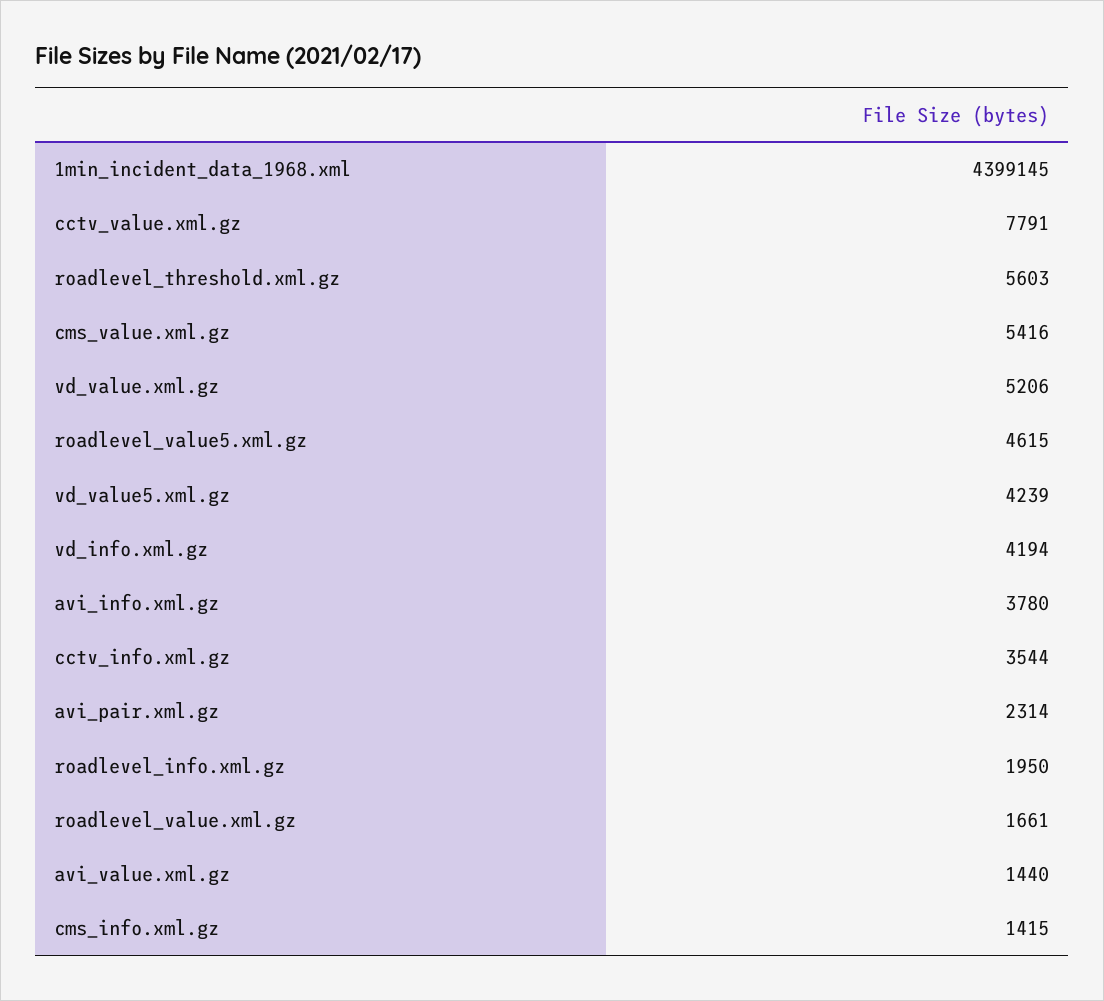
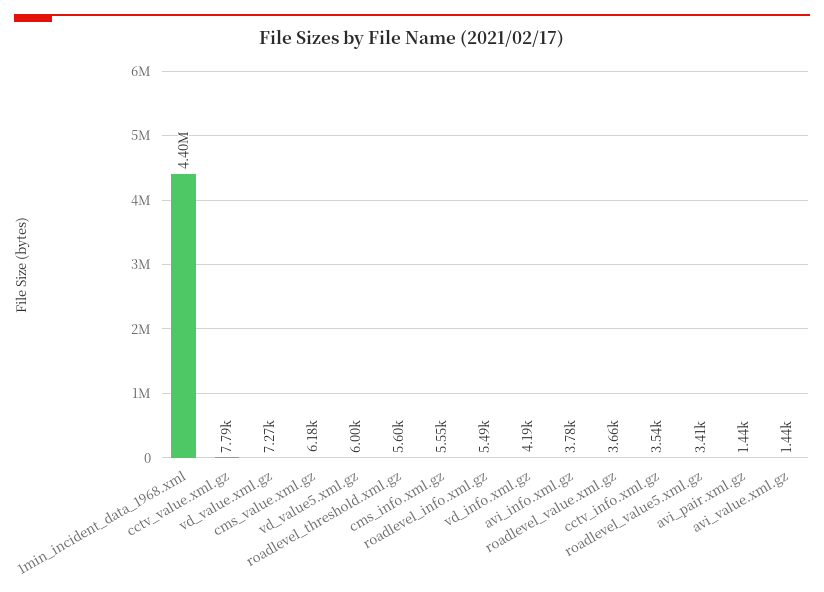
  {
    "1min_incident_data_1968.xml": 4399145,
    "cctv_value.xml.gz": 7791,
    "roadlevel_threshold.xml.gz": 5603,
-   "cms_value.xml.gz": 5416,
+   "cms_value.xml.gz": 6180,
-   "vd_value.xml.gz": 5206,
+   "vd_value.xml.gz": 7270,
-   "roadlevel_value5.xml.gz": 4615,
+   "roadlevel_value5.xml.gz": 3410,
-   "vd_value5.xml.gz": 4239,
+   "vd_value5.xml.gz": 6000,
    "vd_info.xml.gz": 4194,
    "avi_info.xml.gz": 3780,
    "cctv_info.xml.gz": 3544,
-   "avi_pair.xml.gz": 2314,
+   "avi_pair.xml.gz": 1440,
-   "roadlevel_info.xml.gz": 1950,
+   "roadlevel_info.xml.gz": 5490,
-   "roadlevel_value.xml.gz": 1661,
+   "roadlevel_value.xml.gz": 3660,
    "avi_value.xml.gz": 1440,
-   "cms_info.xml.gz": 1415
+   "cms_info.xml.gz": 5550
  }

